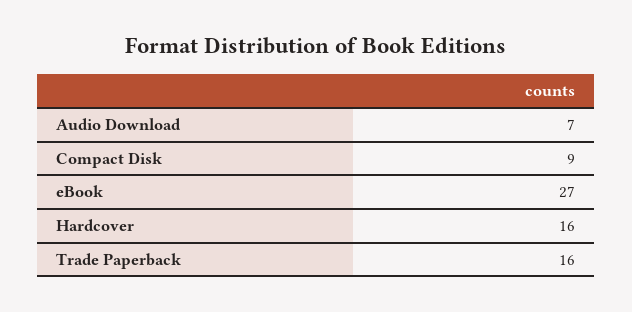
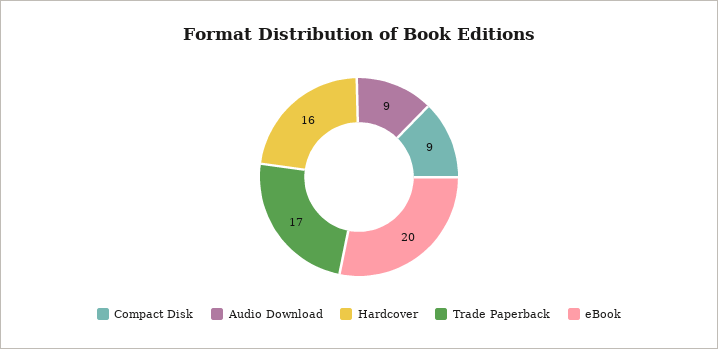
  {
-   "Audio Download": 7,
+   "Audio Download": 9,
    "Compact Disk": 9,
-   "eBook": 27,
+   "eBook": 20,
    "Hardcover": 16,
-   "Trade Paperback": 16
+   "Trade Paperback": 17
  }

